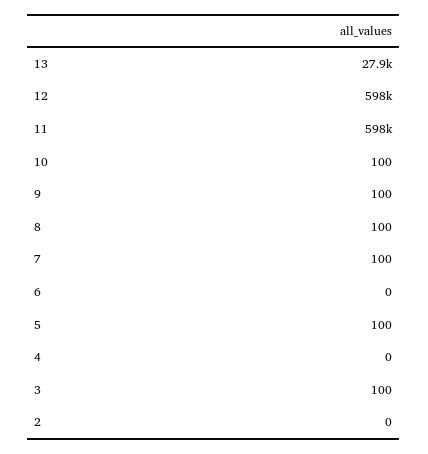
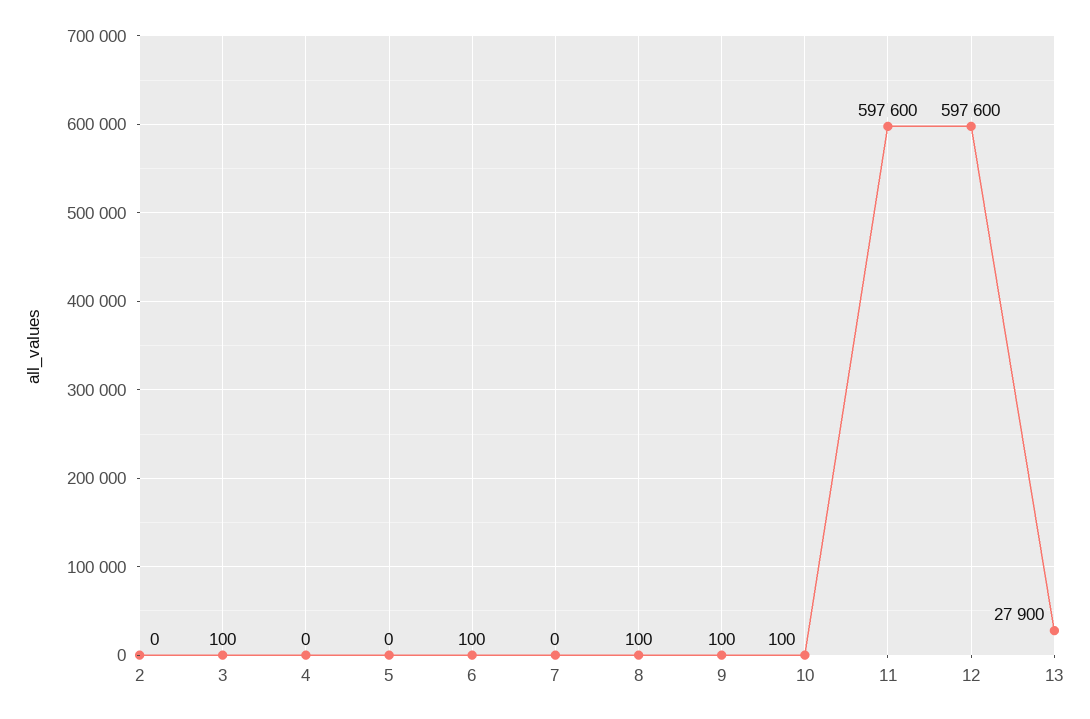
  {
    "13": 27900,
    "12": 597600,
    "11": 597600,
    "10": 100,
    "9": 100,
    "8": 100,
-   "7": 100,
+   "7": 0,
-   "6": 0,
+   "6": 100,
-   "5": 100,
+   "5": 0,
    "4": 0,
    "3": 100,
    "2": 0
  }

